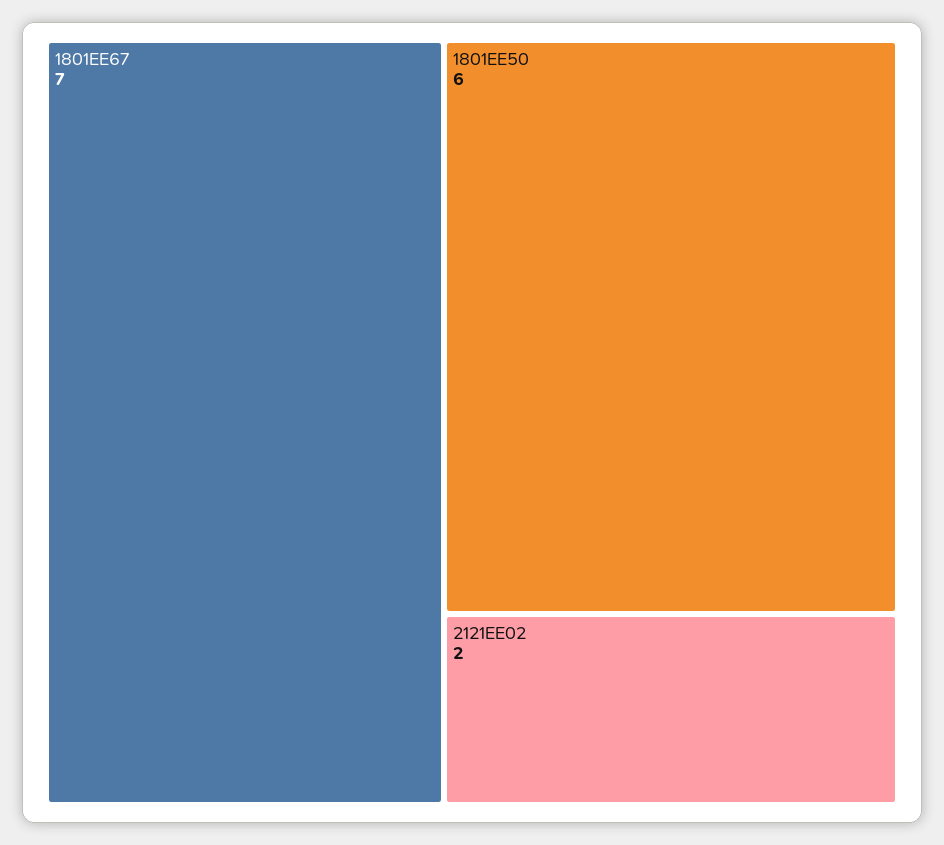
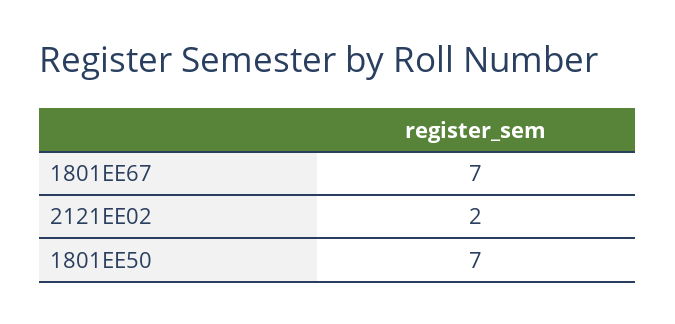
  {
    "1801EE67": 7,
-   "1801EE50": 6,
+   "1801EE50": 7,
    "2121EE02": 2
  }

